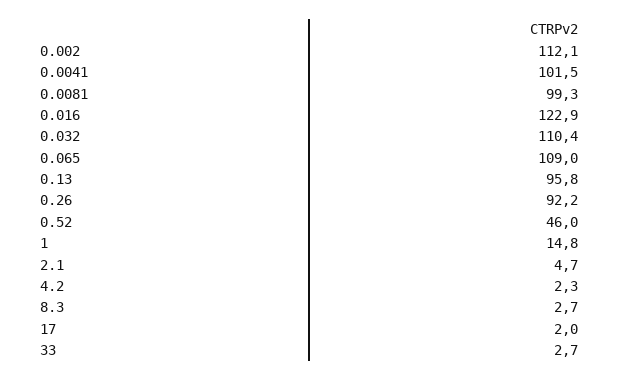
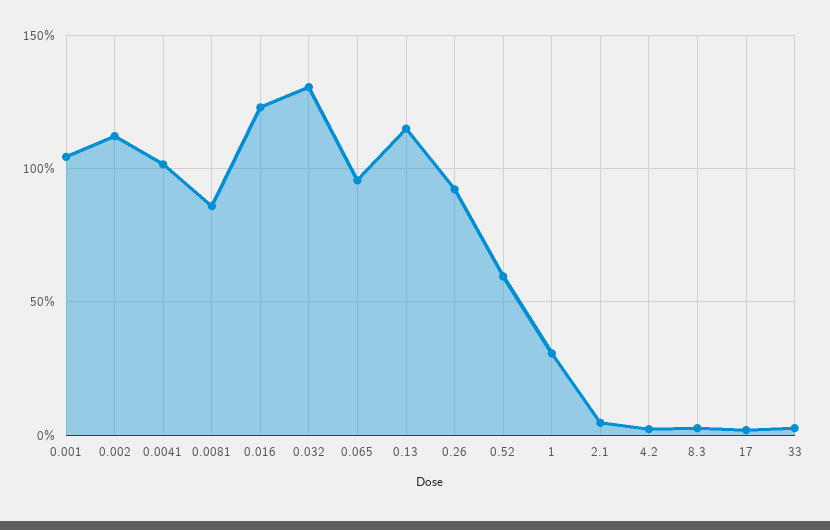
  {
    "0.002": 112.1,
    "0.0041": 101.5,
-   "0.0081": 99.3,
+   "0.0081": 85,
    "0.016": 122.9,
-   "0.032": 110.4,
+   "0.032": 130,
-   "0.065": 109,
+   "0.065": 95,
-   "0.13": 95.8,
+   "0.13": 115,
    "0.26": 92.2,
-   "0.52": 46,
+   "0.52": 60,
-   "1": 14.8,
+   "1": 30,
    "2.1": 4.7,
    "4.2": 2.3,
    "8.3": 2.7,
    "17": 2,
-   "33": 2.7
+   "33": 2.7,
+   "0.001": 105
  }

